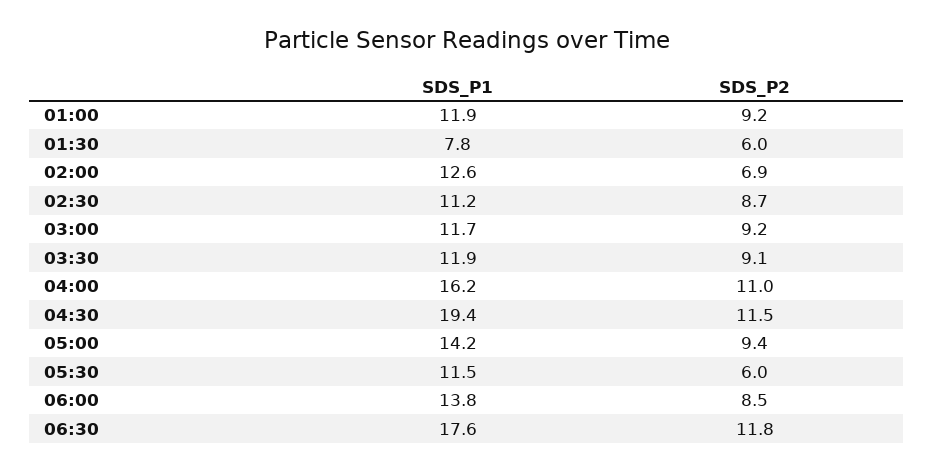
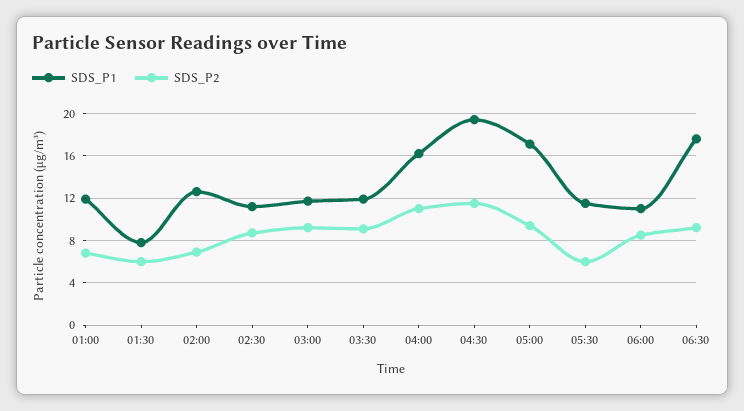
  {
    "SDS_P1": {
      "01:00": 11.9,
      "01:30": 7.8,
      "02:00": 12.6,
      "02:30": 11.2,
      "03:00": 11.7,
      "03:30": 11.9,
      "04:00": 16.2,
      "04:30": 19.4,
-     "05:00": 14.2,
+     "05:00": 17,
      "05:30": 11.5,
-     "06:00": 13.8,
+     "06:00": 11,
      "06:30": 17.6
    },
    "SDS_P2": {
-     "01:00": 9.2,
+     "01:00": 7,
      "01:30": 6,
      "02:00": 6.9,
      "02:30": 8.7,
      "03:00": 9.2,
      "03:30": 9.1,
      "04:00": 11,
      "04:30": 11.5,
      "05:00": 9.4,
      "05:30": 6,
      "06:00": 8.5,
-     "06:30": 11.8
+     "06:30": 9
    }
  }

